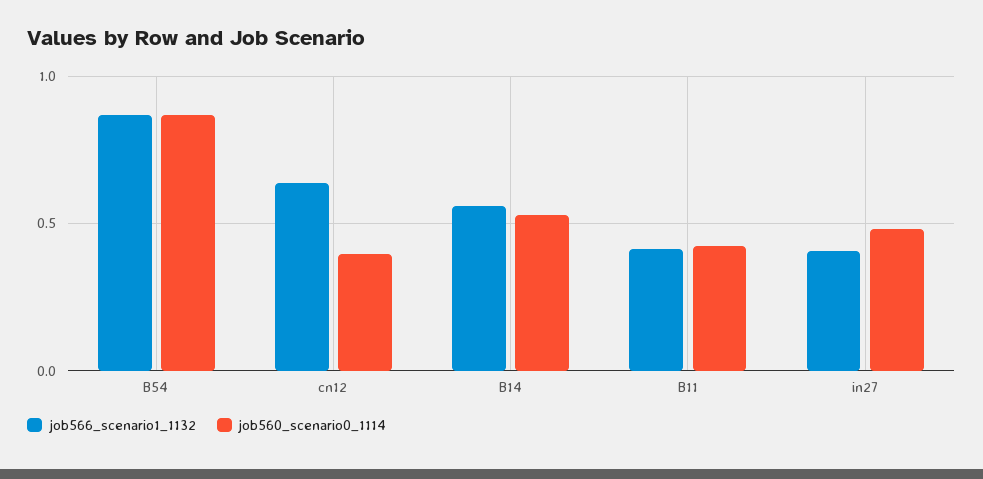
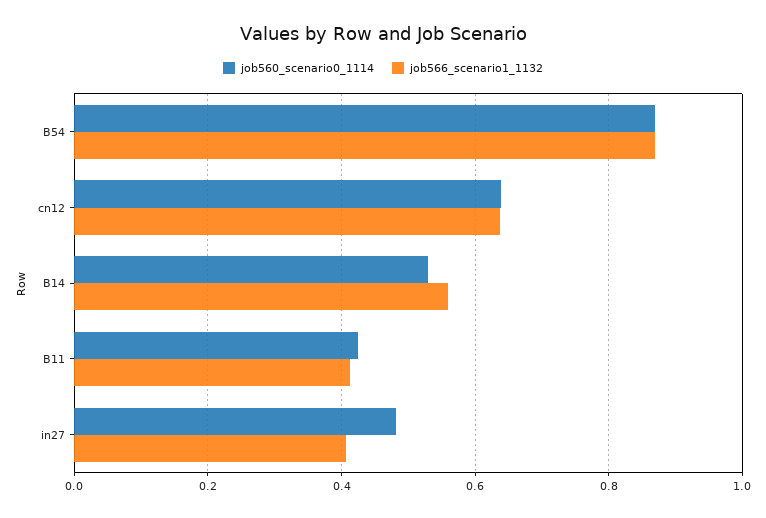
  {
    "job566_scenario1_1132": {
      "B54": 0.86,
      "cn12": 0.64,
      "B14": 0.56,
      "B11": 0.42,
      "in27": 0.4
    },
    "job560_scenario0_1114": {
      "B54": 0.86,
-     "cn12": 0.4,
+     "cn12": 0.64,
      "B14": 0.52,
      "B11": 0.42,
      "in27": 0.48
    }
  }

